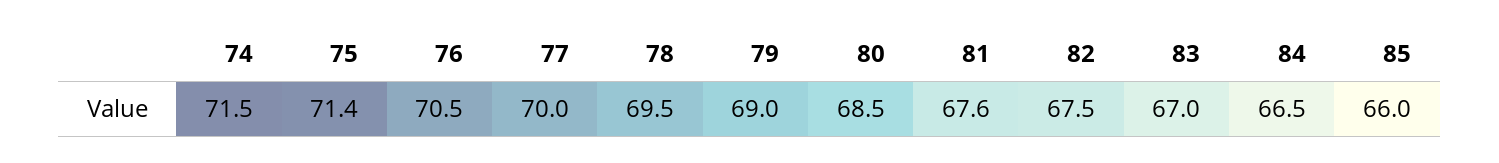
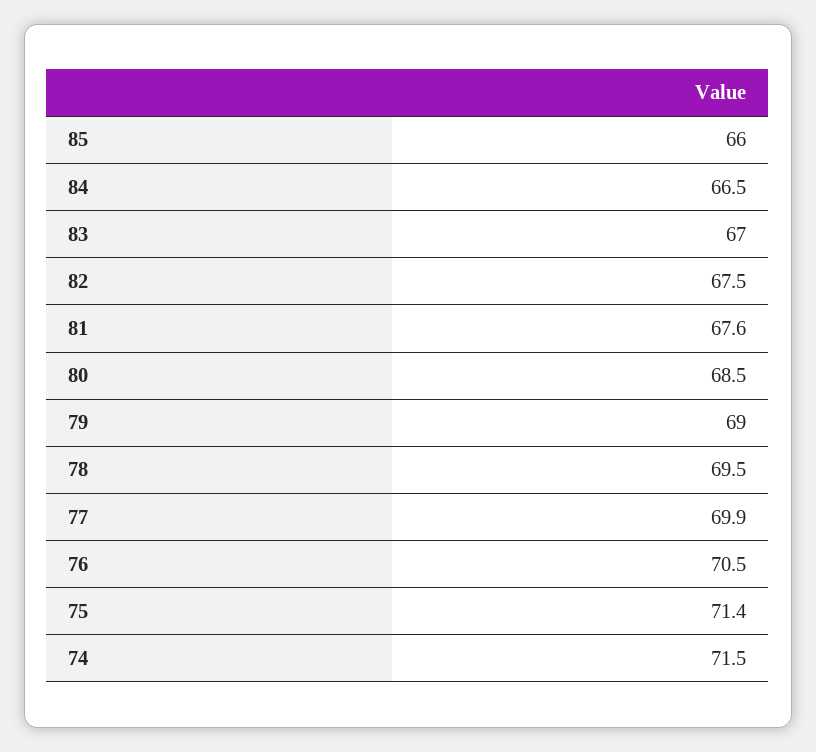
  {
    "74": 71.5,
    "75": 71.4,
    "76": 70.5,
-   "77": 70,
+   "77": 69.9,
    "78": 69.5,
    "79": 69,
    "80": 68.5,
    "81": 67.6,
    "82": 67.5,
    "83": 67,
    "84": 66.5,
    "85": 66
  }

